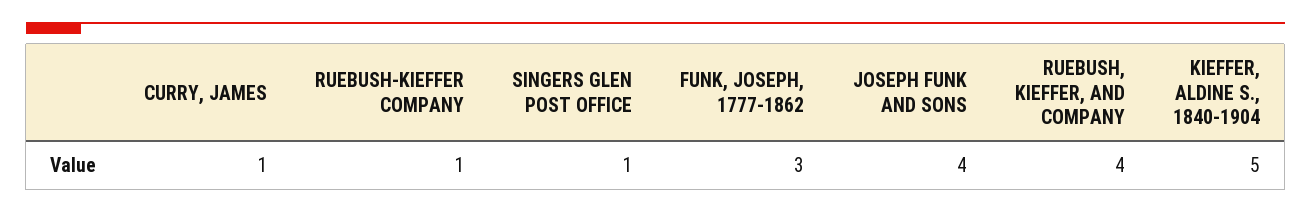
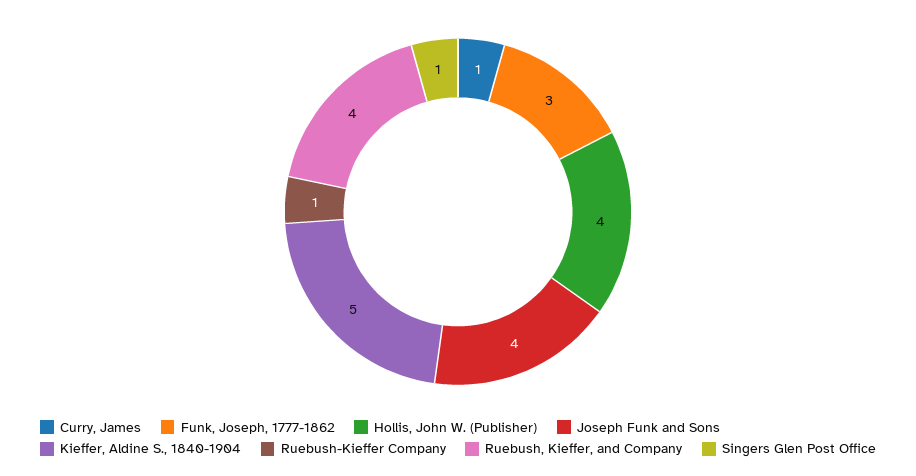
  {
    "CURRY, JAMES": 1,
    "RUEBUSH-KIEFFER COMPANY": 1,
    "SINGERS GLEN POST OFFICE": 1,
    "FUNK, JOSEPH, 1777-1862": 3,
    "JOSEPH FUNK AND SONS": 4,
    "RUEBUSH, KIEFFER, AND COMPANY": 4,
-   "KIEFFER, ALDINE S., 1840-1904": 5
+   "KIEFFER, ALDINE S., 1840-1904": 5,
+   "Hollis, John W. (Publisher)": 4
  }

